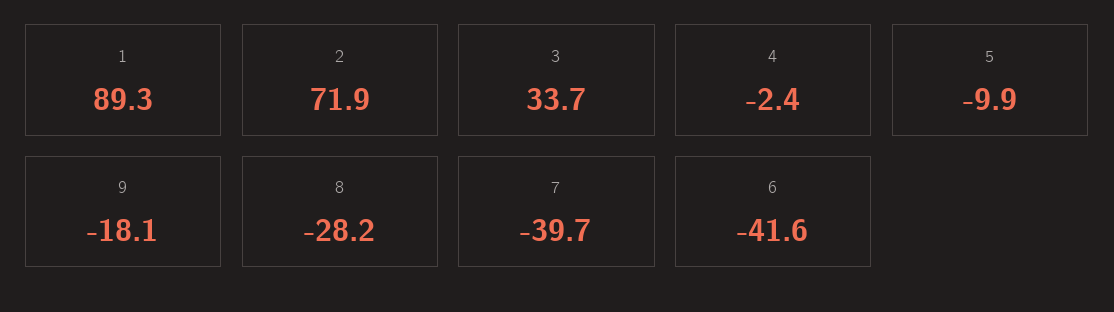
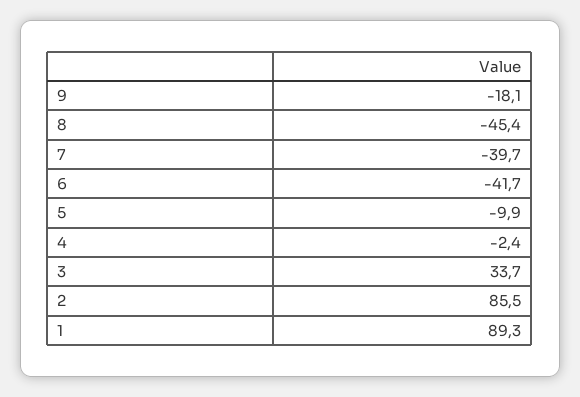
  {
    "1": 89.3,
-   "2": 71.9,
+   "2": 85.5,
    "3": 33.7,
    "4": -2.4,
    "5": -9.9,
    "9": -18.1,
-   "8": -28.2,
+   "8": -45.4,
    "7": -39.7,
-   "6": -41.6
+   "6": -41.7
  }

